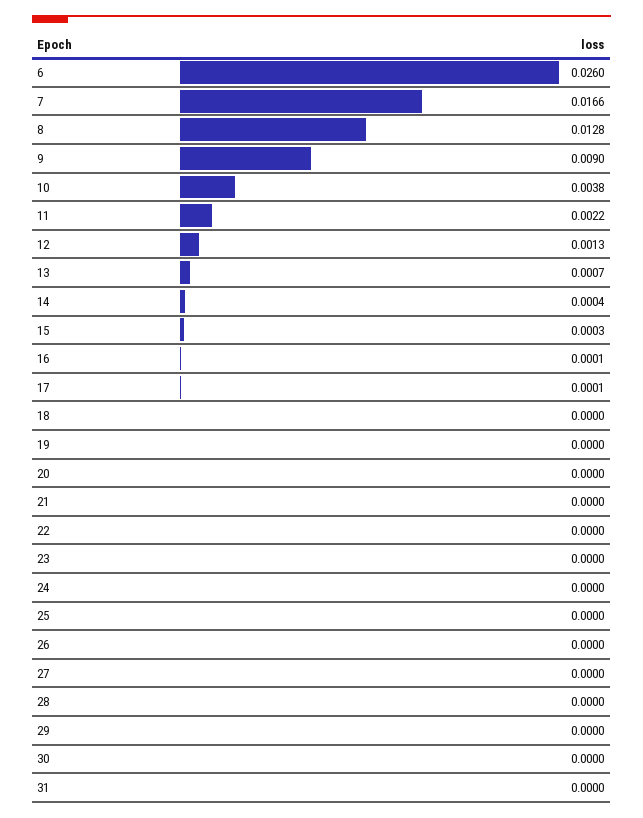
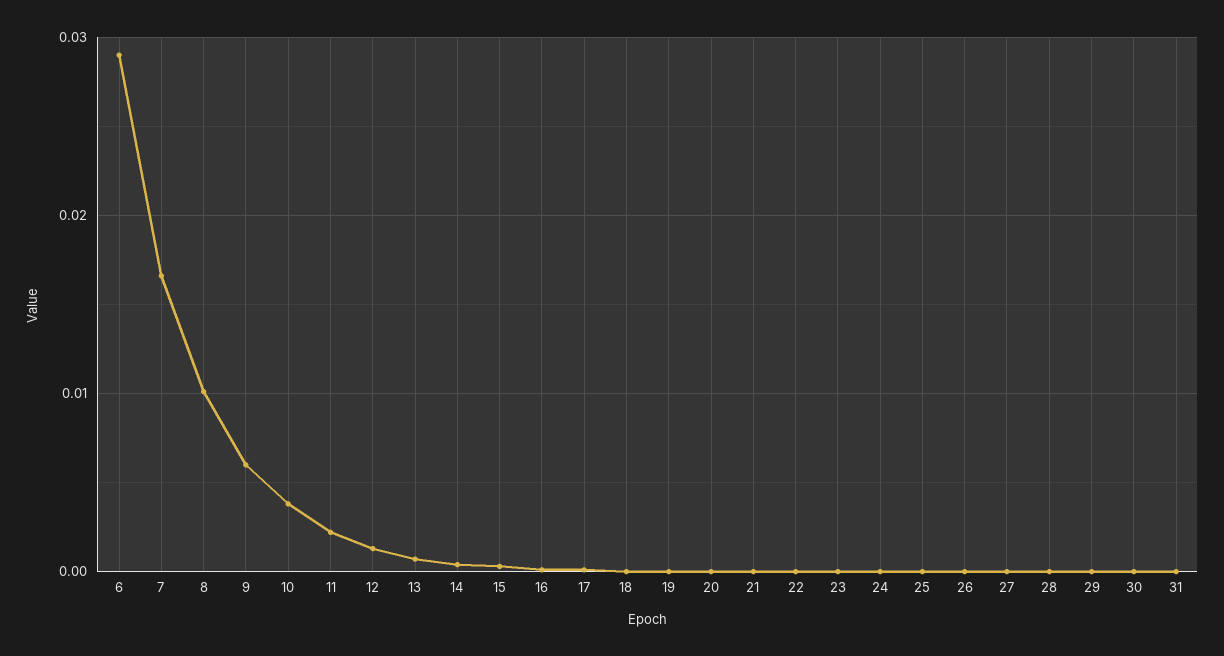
  {
-   "6": 0.026,
+   "6": 0.029,
    "7": 0.0166,
-   "8": 0.0128,
+   "8": 0.01,
-   "9": 0.009,
+   "9": 0.006,
    "10": 0.0038,
    "11": 0.0022,
    "12": 0.0013,
    "13": 0.0007,
    "14": 0.0004,
    "15": 0.0003,
    "16": 0.0001,
    "17": 0.0001,
    "18": 0,
    "19": 0,
    "20": 0,
    "21": 0,
    "22": 0,
    "23": 0,
    "24": 0,
    "25": 0,
    "26": 0,
    "27": 0,
    "28": 0,
    "29": 0,
    "30": 0,
    "31": 0
  }

